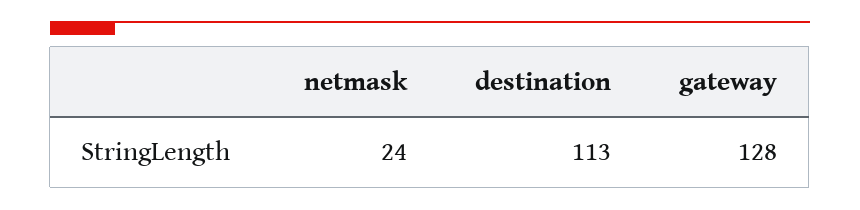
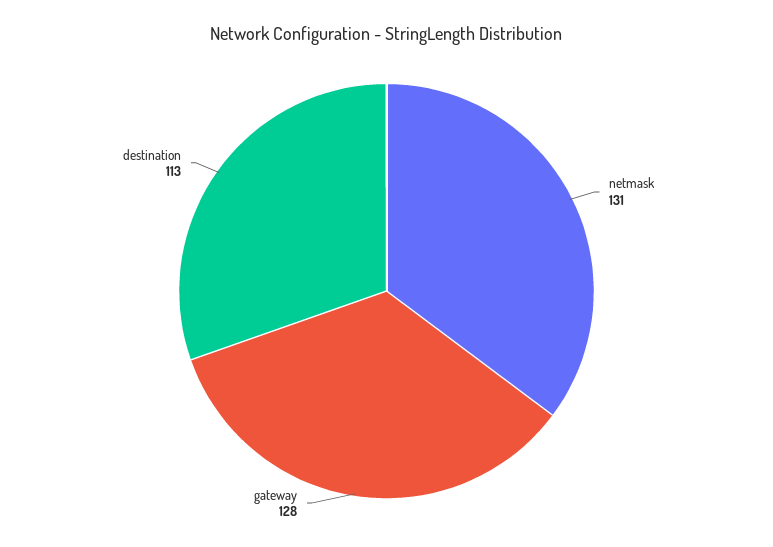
  {
-   "netmask": 24,
+   "netmask": 131,
    "destination": 113,
    "gateway": 128
  }

